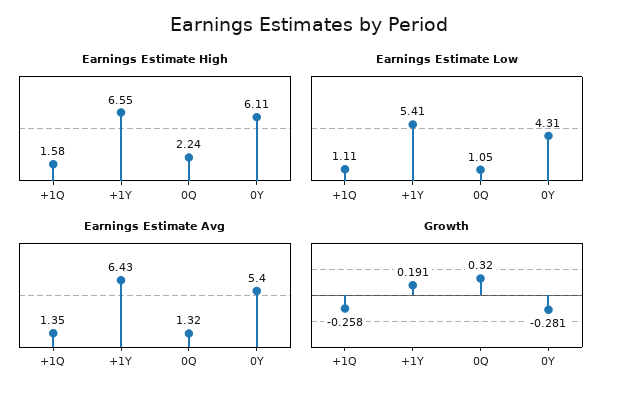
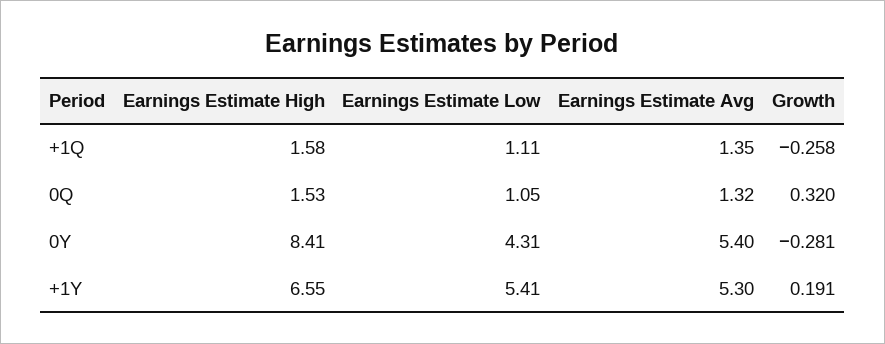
  {
    "Earnings Estimate High": {
      "+1Q": 1.58,
      "+1Y": 6.55,
-     "0Q": 2.24,
+     "0Q": 1.53,
-     "0Y": 6.11
+     "0Y": 8.41
    },
    "Earnings Estimate Low": {
      "+1Q": 1.11,
      "+1Y": 5.41,
      "0Q": 1.05,
      "0Y": 4.31
    },
    "Earnings Estimate Avg": {
      "+1Q": 1.35,
-     "+1Y": 6.43,
+     "+1Y": 5.3,
      "0Q": 1.32,
      "0Y": 5.4
    },
    "Growth": {
      "+1Q": -0.258,
      "+1Y": 0.191,
      "0Q": 0.32,
      "0Y": -0.281
    }
  }

